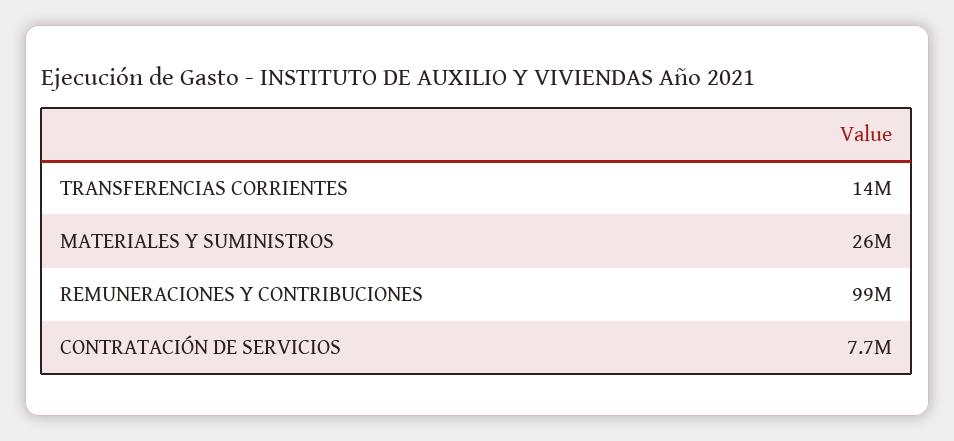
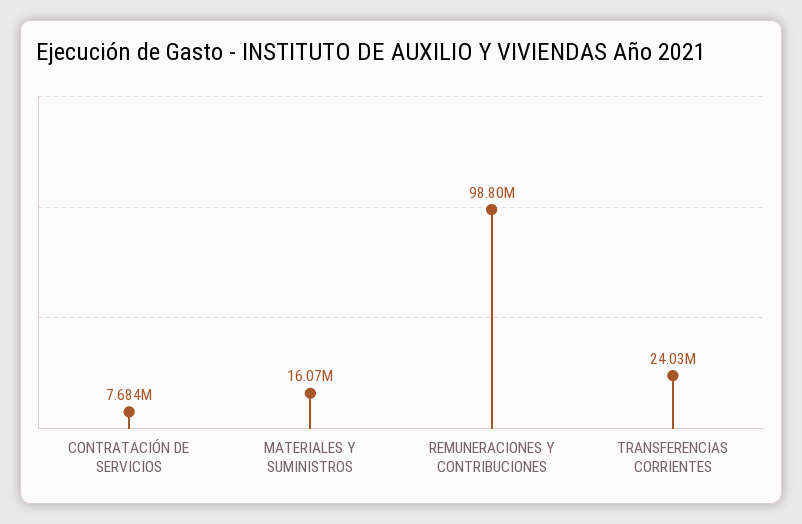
  {
-   "TRANSFERENCIAS CORRIENTES": 14000000,
+   "TRANSFERENCIAS CORRIENTES": 24030000,
-   "MATERIALES Y SUMINISTROS": 26000000,
+   "MATERIALES Y SUMINISTROS": 16070000,
    "REMUNERACIONES Y CONTRIBUCIONES": 98800000,
    "CONTRATACIÓN DE SERVICIOS": 7684000
  }

